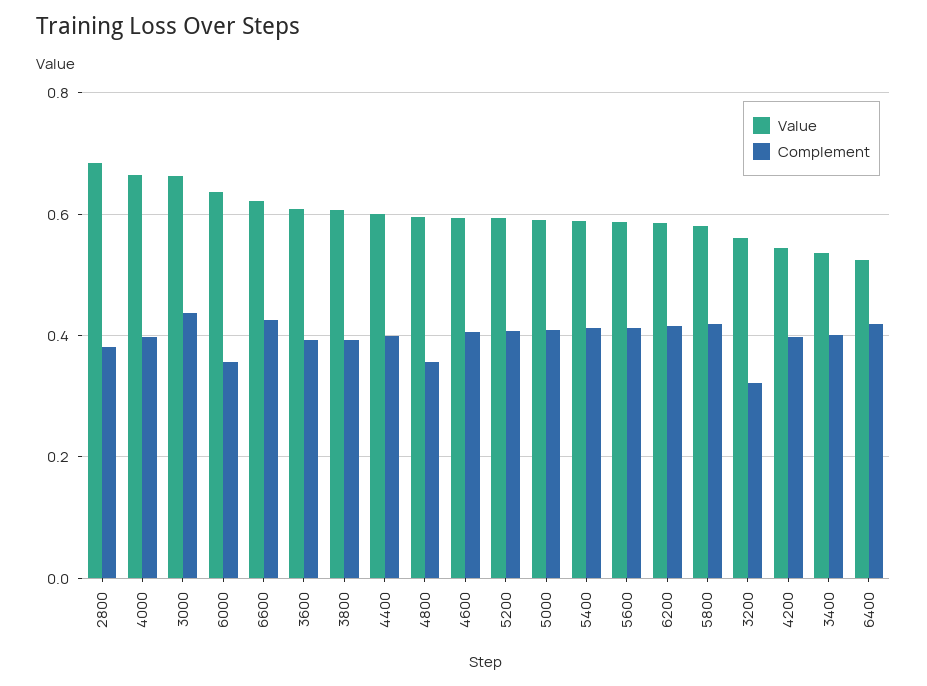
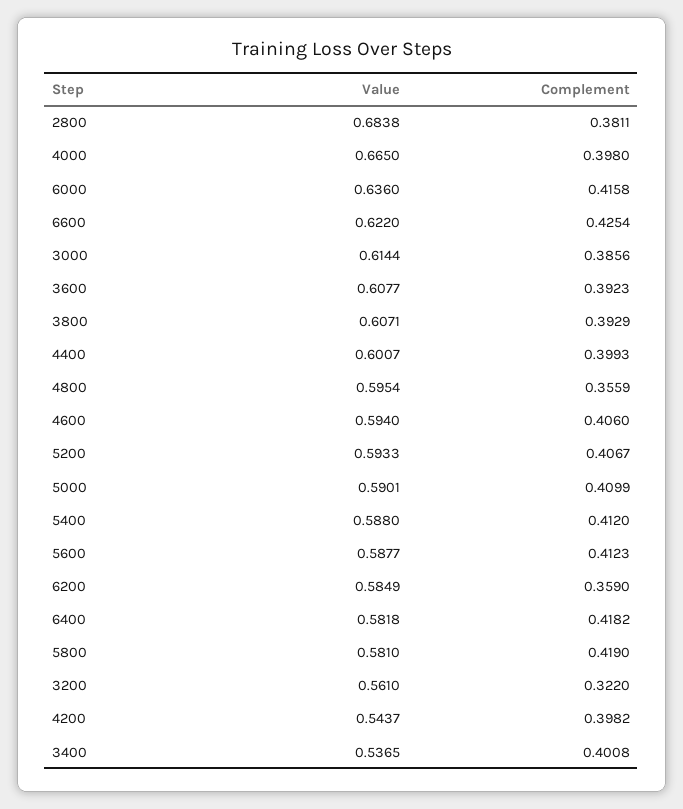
  {
    "Value": {
      "2800": 0.6838,
      "4000": 0.665,
-     "3000": 0.66,
+     "3000": 0.6144,
      "6000": 0.636,
      "6600": 0.622,
      "3600": 0.6077,
      "3800": 0.6071,
      "4400": 0.6007,
      "4800": 0.5954,
      "4600": 0.594,
      "5200": 0.5933,
      "5000": 0.5901,
      "5400": 0.588,
      "5600": 0.5877,
      "6200": 0.5849,
      "5800": 0.581,
      "3200": 0.561,
      "4200": 0.5437,
      "3400": 0.5365,
-     "6400": 0.52
+     "6400": 0.5818
    },
    "Complement": {
      "2800": 0.3811,
      "4000": 0.398,
-     "3000": 0.44,
+     "3000": 0.3856,
-     "6000": 0.36,
+     "6000": 0.4158,
      "6600": 0.4254,
      "3600": 0.3923,
      "3800": 0.3929,
      "4400": 0.3993,
      "4800": 0.3559,
      "4600": 0.406,
      "5200": 0.4067,
      "5000": 0.4099,
      "5400": 0.412,
      "5600": 0.4123,
-     "6200": 0.42,
+     "6200": 0.359,
      "5800": 0.419,
      "3200": 0.322,
      "4200": 0.3982,
      "3400": 0.4008,
      "6400": 0.4182
    }
  }

